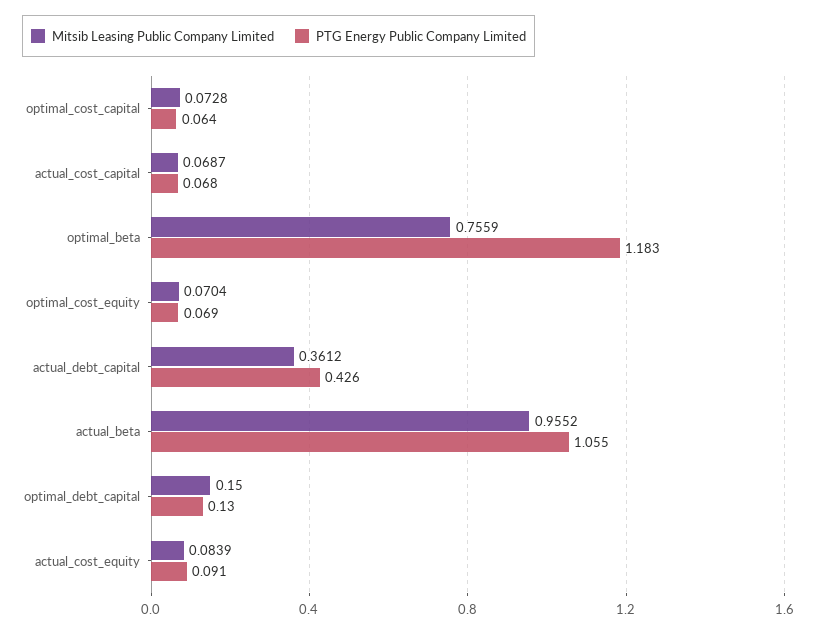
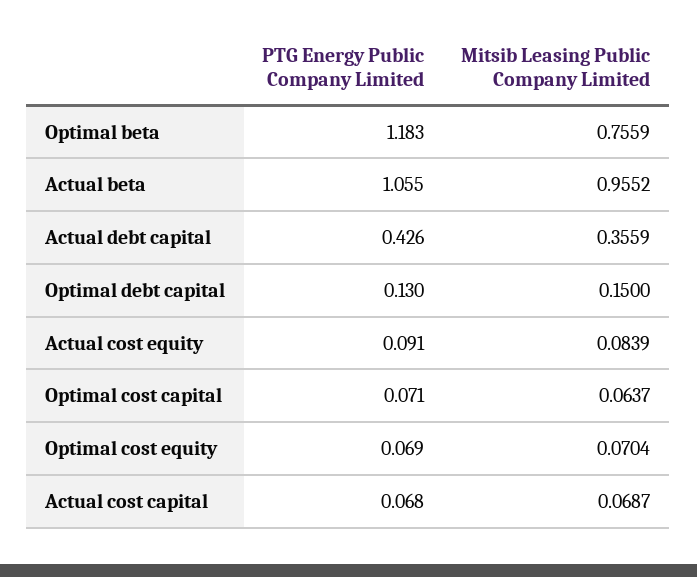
  {
    "Mitsib Leasing Public Company Limited": {
-     "optimal_cost_capital": 0.0728,
+     "optimal_cost_capital": 0.0637,
      "actual_cost_capital": 0.0687,
      "optimal_beta": 0.7559,
      "optimal_cost_equity": 0.0704,
-     "actual_debt_capital": 0.3612,
+     "actual_debt_capital": 0.3559,
      "actual_beta": 0.9552,
      "optimal_debt_capital": 0.15,
      "actual_cost_equity": 0.0839
    },
    "PTG Energy Public Company Limited": {
-     "optimal_cost_capital": 0.064,
+     "optimal_cost_capital": 0.071,
      "actual_cost_capital": 0.068,
      "optimal_beta": 1.183,
      "optimal_cost_equity": 0.069,
      "actual_debt_capital": 0.426,
      "actual_beta": 1.055,
      "optimal_debt_capital": 0.13,
      "actual_cost_equity": 0.091
    }
  }

